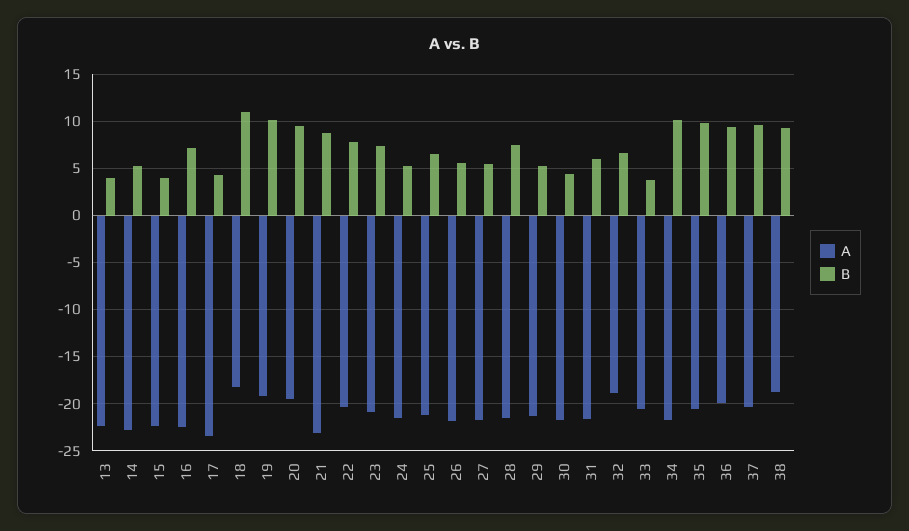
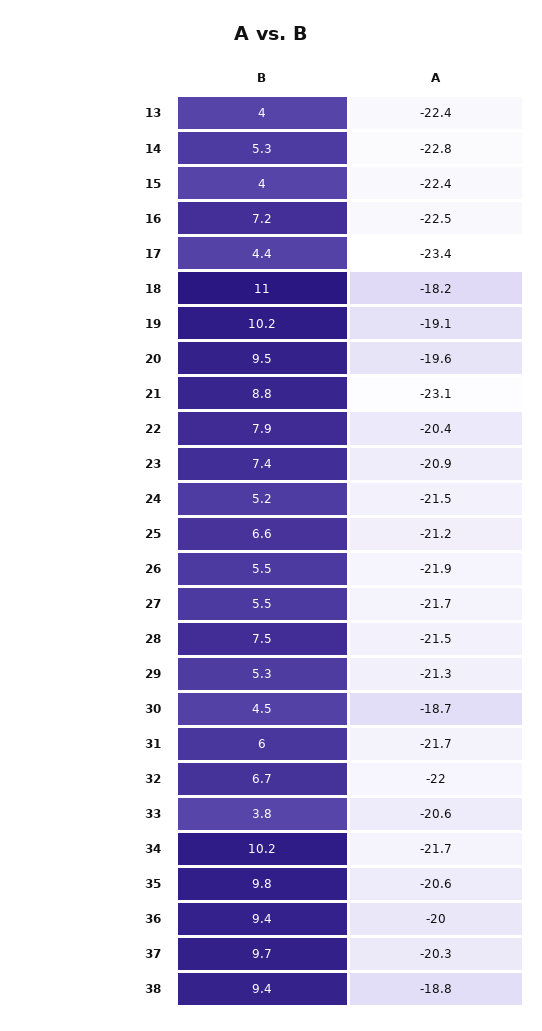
  {
    "A": {
      "13": -22.4,
      "14": -22.8,
      "15": -22.4,
      "16": -22.5,
      "17": -23.4,
      "18": -18.2,
      "19": -19.1,
      "20": -19.6,
      "21": -23.1,
      "22": -20.4,
      "23": -20.9,
      "24": -21.5,
      "25": -21.2,
      "26": -21.9,
      "27": -21.7,
      "28": -21.5,
      "29": -21.3,
-     "30": -22,
+     "30": -18.7,
      "31": -21.7,
-     "32": -19,
+     "32": -22,
      "33": -20.6,
      "34": -21.7,
      "35": -20.6,
      "36": -20,
      "37": -20.3,
      "38": -18.8
    },
    "B": {
      "13": 4,
      "14": 5.3,
      "15": 4,
      "16": 7.2,
      "17": 4.4,
      "18": 11,
      "19": 10.2,
      "20": 9.5,
      "21": 8.8,
      "22": 7.9,
      "23": 7.4,
      "24": 5.2,
      "25": 6.6,
      "26": 5.5,
      "27": 5.5,
      "28": 7.5,
      "29": 5.3,
      "30": 4.5,
      "31": 6,
      "32": 6.7,
      "33": 3.8,
      "34": 10.2,
      "35": 9.8,
      "36": 9.4,
      "37": 9.7,
      "38": 9.4
    }
  }

